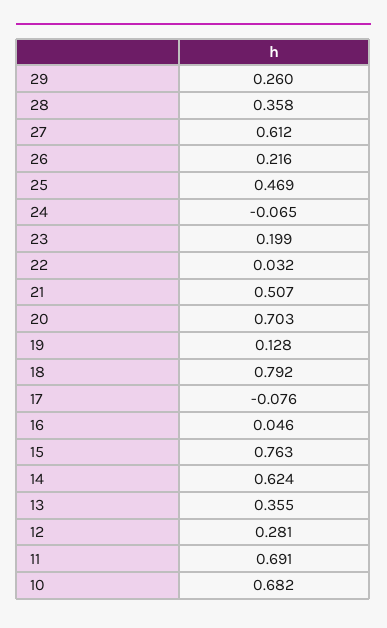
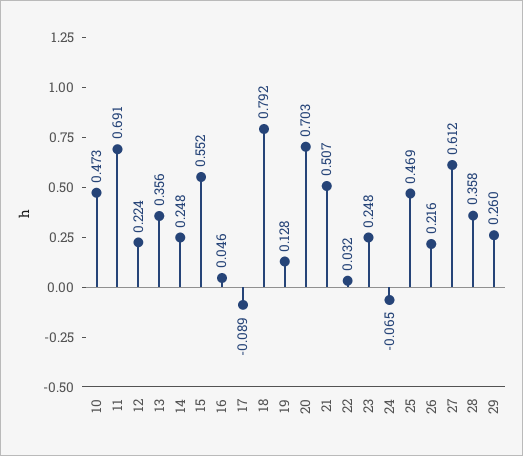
  {
    "29": 0.26,
    "28": 0.358,
    "27": 0.612,
    "26": 0.216,
    "25": 0.469,
    "24": -0.065,
-   "23": 0.199,
+   "23": 0.248,
    "22": 0.032,
    "21": 0.507,
    "20": 0.703,
    "19": 0.128,
    "18": 0.792,
-   "17": -0.076,
+   "17": -0.089,
    "16": 0.046,
-   "15": 0.763,
+   "15": 0.552,
-   "14": 0.624,
+   "14": 0.248,
-   "13": 0.355,
+   "13": 0.356,
-   "12": 0.281,
+   "12": 0.224,
    "11": 0.691,
-   "10": 0.682
+   "10": 0.473
  }

